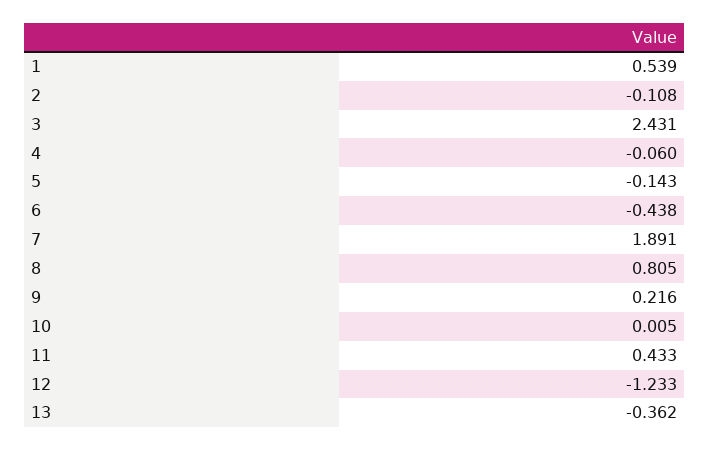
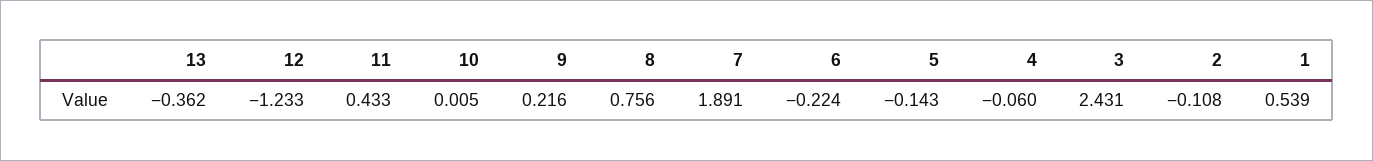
  {
    "1": 0.539,
    "2": -0.108,
    "3": 2.431,
    "4": -0.06,
    "5": -0.143,
-   "6": -0.438,
+   "6": -0.224,
    "7": 1.891,
-   "8": 0.805,
+   "8": 0.756,
    "9": 0.216,
    "10": 0.005,
    "11": 0.433,
    "12": -1.233,
    "13": -0.362
  }

